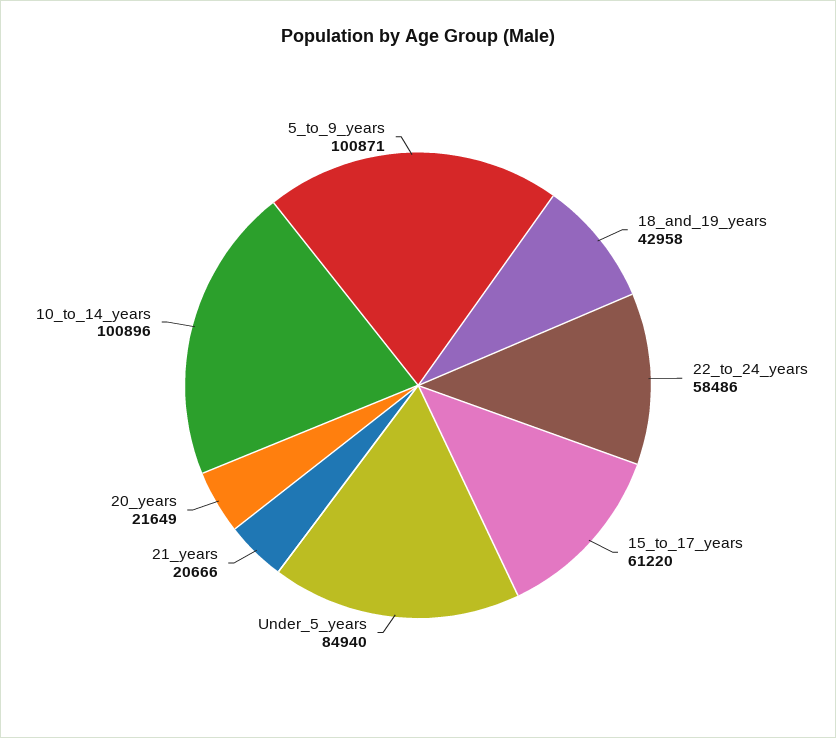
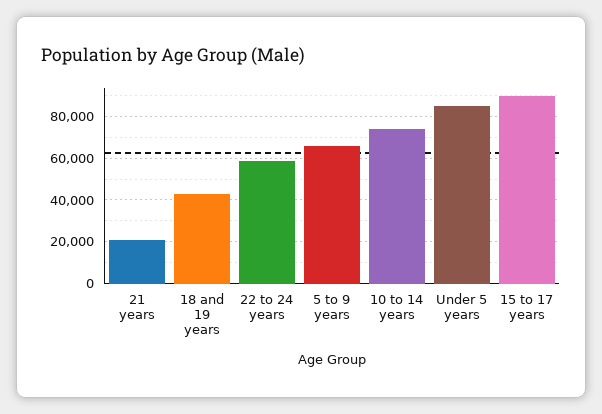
  {
    "18_and_19_years": 42958,
    "22_to_24_years": 58486,
-   "15_to_17_years": 61220,
+   "15_to_17_years": 90000,
    "Under_5_years": 84940,
    "21_years": 20666,
-   "20_years": 21649,
-   "10_to_14_years": 100896,
+   "10_to_14_years": 75000,
-   "5_to_9_years": 100871
+   "5_to_9_years": 65000
  }

